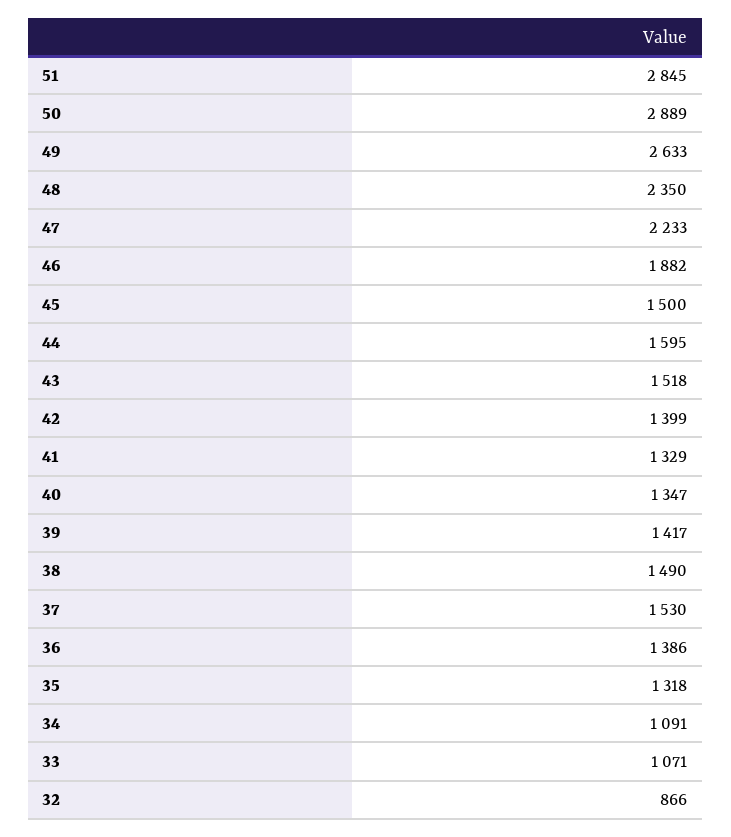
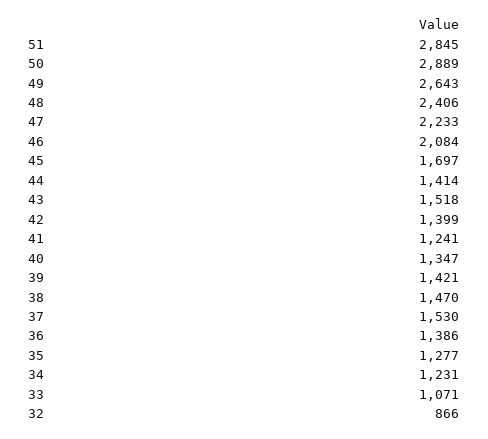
  {
    "51": 2845,
    "50": 2889,
-   "49": 2633,
+   "49": 2643,
-   "48": 2350,
+   "48": 2406,
    "47": 2233,
-   "46": 1882,
+   "46": 2084,
-   "45": 1500,
+   "45": 1697,
-   "44": 1595,
+   "44": 1414,
    "43": 1518,
    "42": 1399,
-   "41": 1329,
+   "41": 1241,
    "40": 1347,
-   "39": 1417,
+   "39": 1421,
-   "38": 1490,
+   "38": 1470,
    "37": 1530,
    "36": 1386,
-   "35": 1318,
+   "35": 1277,
-   "34": 1091,
+   "34": 1231,
    "33": 1071,
    "32": 866
  }

